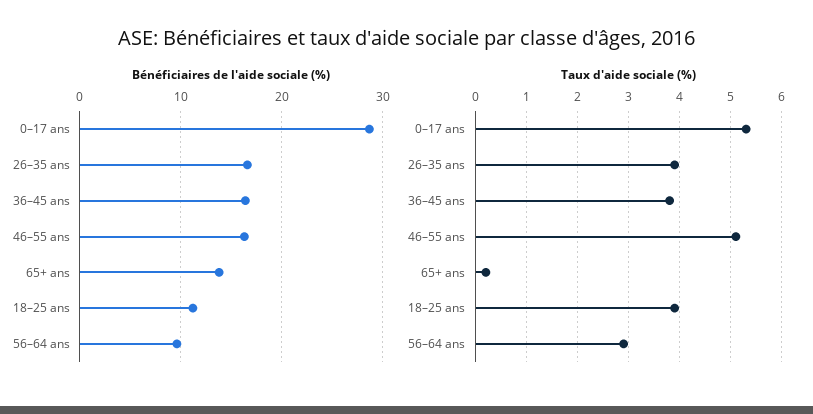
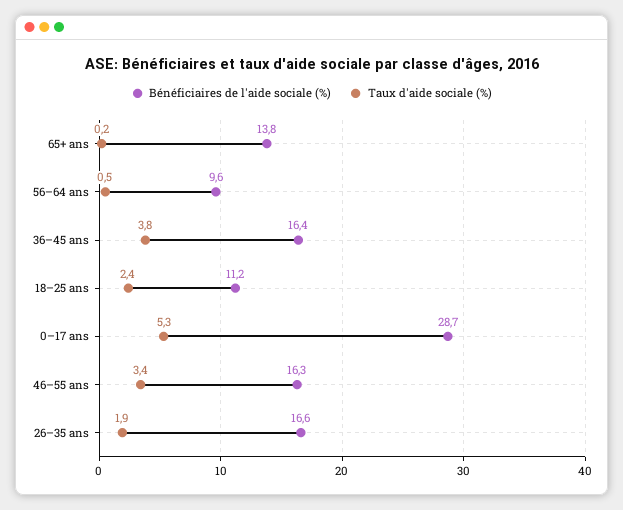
  {
    "Bénéficiaires de l'aide sociale (%)": {
      "0–17 ans": 28.7,
      "26–35 ans": 16.6,
      "36–45 ans": 16.4,
      "46–55 ans": 16.3,
      "65+ ans": 13.8,
      "18–25 ans": 11.2,
      "56–64 ans": 9.6
    },
    "Taux d'aide sociale (%)": {
      "0–17 ans": 5.3,
-     "26–35 ans": 4,
+     "26–35 ans": 1.9,
      "36–45 ans": 3.8,
-     "46–55 ans": 5,
+     "46–55 ans": 3.4,
      "65+ ans": 0.2,
-     "18–25 ans": 4,
+     "18–25 ans": 2.4,
-     "56–64 ans": 3
+     "56–64 ans": 0.5
    }
  }

